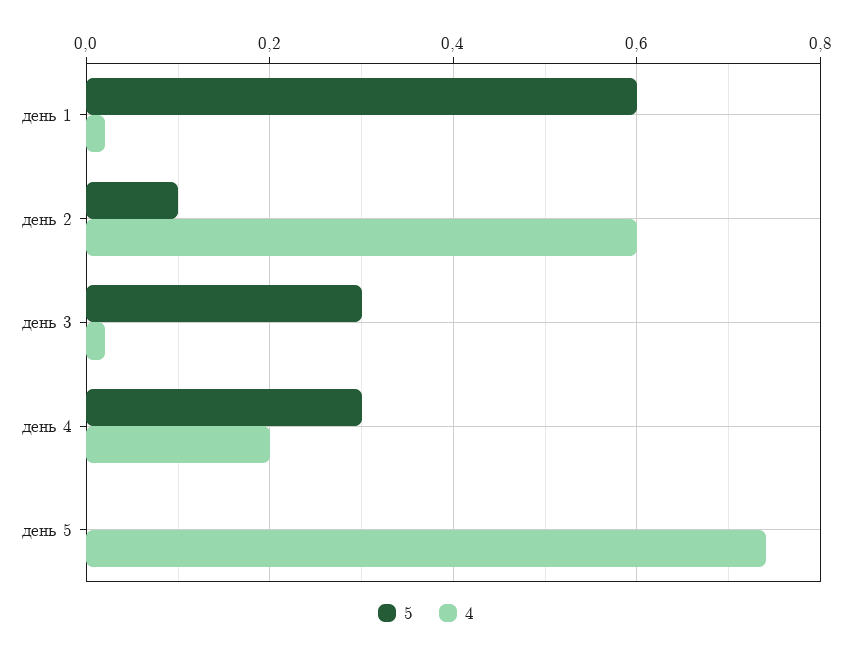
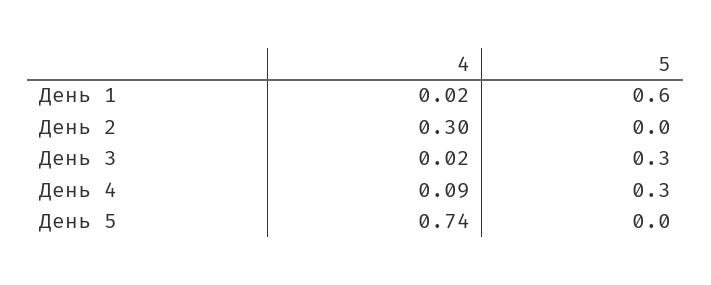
  {
    "5": {
      "день 1": 0.6,
-     "день 2": 0.1,
+     "день 2": 0,
      "день 3": 0.3,
      "день 4": 0.3,
      "день 5": 0
    },
    "4": {
      "день 1": 0.02,
-     "день 2": 0.6,
+     "день 2": 0.3,
      "день 3": 0.02,
-     "день 4": 0.2,
+     "день 4": 0.09,
      "день 5": 0.74
    }
  }

